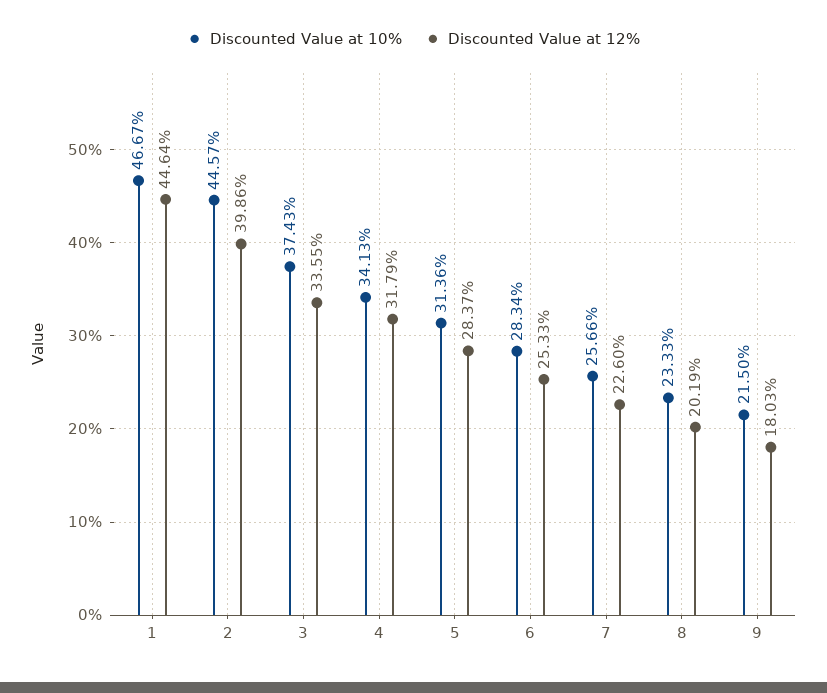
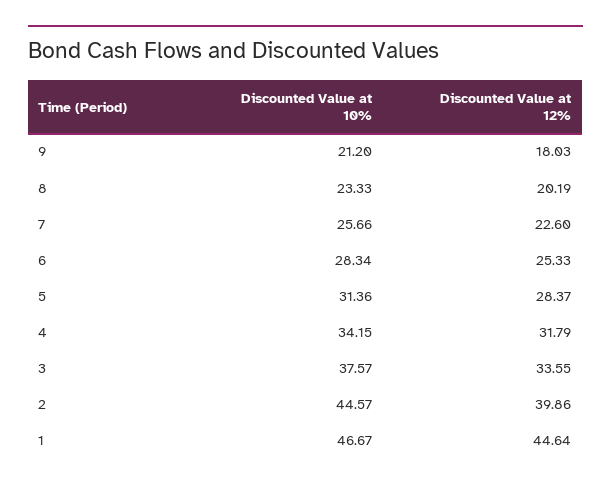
  {
    "Discounted Value at 10%": {
      "1": 46.67,
      "2": 44.57,
-     "3": 37.43,
+     "3": 37.57,
-     "4": 34.13,
+     "4": 34.15,
      "5": 31.36,
      "6": 28.34,
      "7": 25.66,
      "8": 23.33,
-     "9": 21.5
+     "9": 21.2
    },
    "Discounted Value at 12%": {
      "1": 44.64,
      "2": 39.86,
      "3": 33.55,
      "4": 31.79,
      "5": 28.37,
      "6": 25.33,
      "7": 22.6,
      "8": 20.19,
      "9": 18.03
    }
  }

